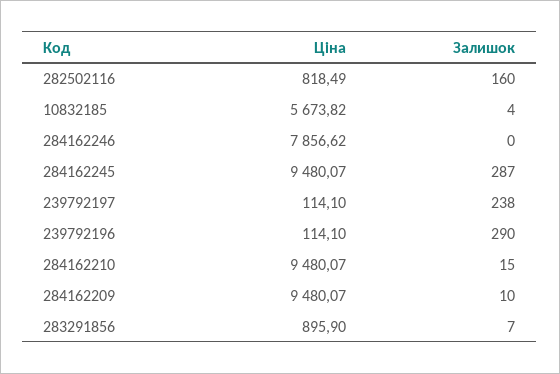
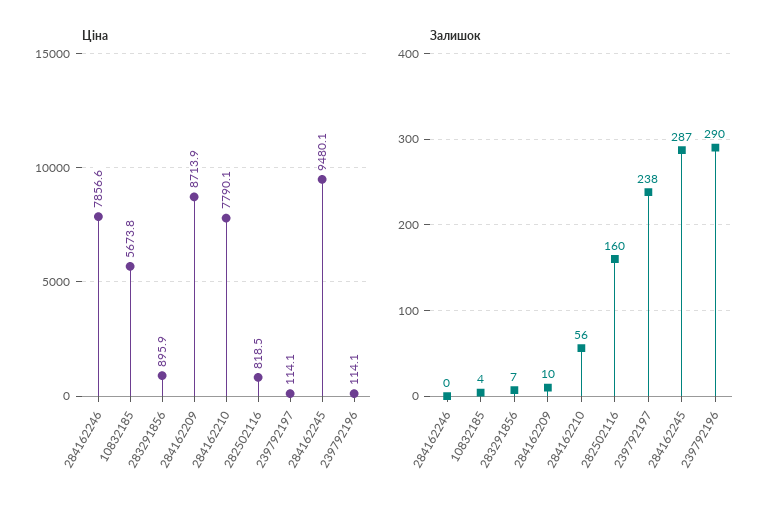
  {
    "Ціна": {
      "282502116": 818.49,
      "10832185": 5673.82,
      "284162246": 7856.62,
      "284162245": 9480.07,
      "239792197": 114.1,
      "239792196": 114.1,
-     "284162210": 9480.07,
+     "284162210": 7790.1,
-     "284162209": 9480.07,
+     "284162209": 8713.9,
      "283291856": 895.9
    },
    "Залишок": {
      "282502116": 160,
      "10832185": 4,
      "284162246": 0,
      "284162245": 287,
      "239792197": 238,
      "239792196": 290,
-     "284162210": 15,
+     "284162210": 56,
      "284162209": 10,
      "283291856": 7
    }
  }

